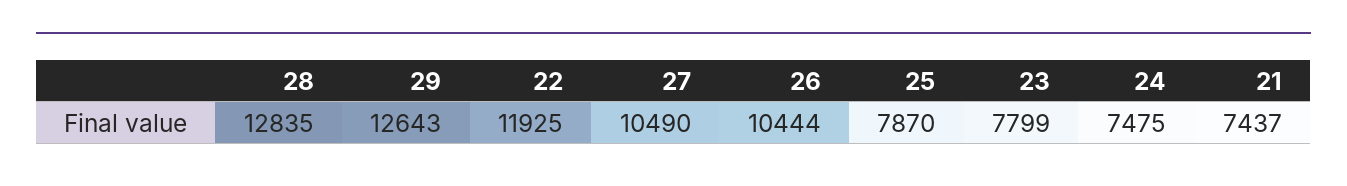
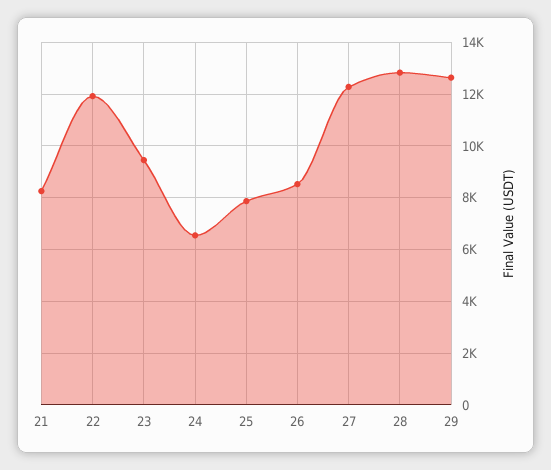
  {
    "28": 12835,
    "29": 12643,
    "22": 11925,
-   "27": 10490,
+   "27": 12250,
-   "26": 10444,
+   "26": 8500,
    "25": 7870,
-   "23": 7799,
+   "23": 9500,
-   "24": 7475,
+   "24": 6500,
-   "21": 7437
+   "21": 8250
  }

